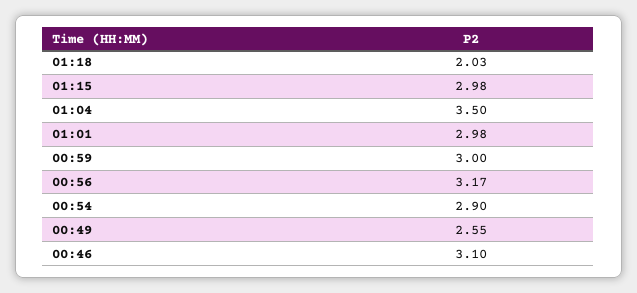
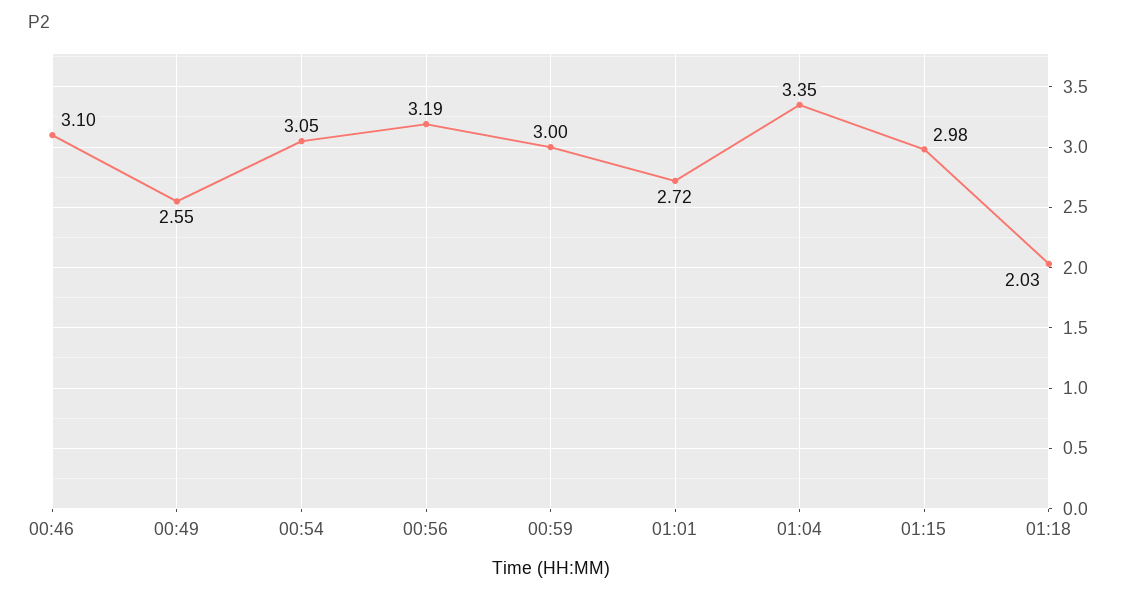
  {
    "01:18": 2.03,
    "01:15": 2.98,
-   "01:04": 3.5,
+   "01:04": 3.35,
-   "01:01": 2.98,
+   "01:01": 2.72,
    "00:59": 3,
-   "00:56": 3.17,
+   "00:56": 3.19,
-   "00:54": 2.9,
+   "00:54": 3.05,
    "00:49": 2.55,
    "00:46": 3.1
  }

